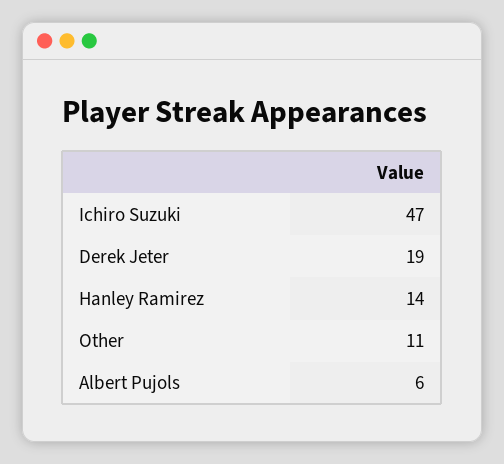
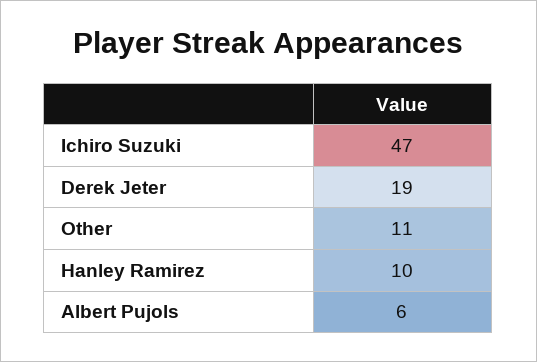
  {
    "Ichiro Suzuki": 47,
    "Derek Jeter": 19,
-   "Hanley Ramirez": 14,
+   "Hanley Ramirez": 10,
    "Other": 11,
    "Albert Pujols": 6
  }

